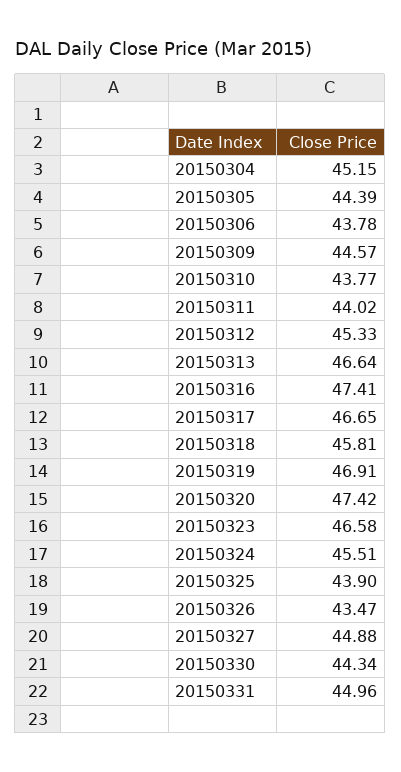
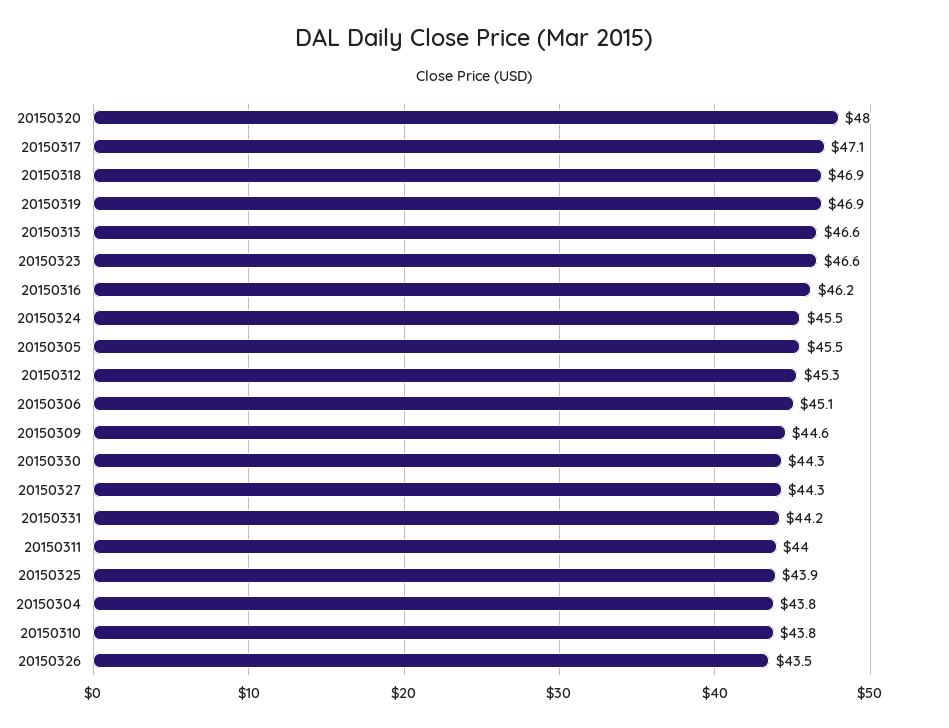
  {
-   "20150304": 45.15,
+   "20150304": 43.8,
-   "20150305": 44.39,
+   "20150305": 45.5,
-   "20150306": 43.78,
+   "20150306": 45.1,
    "20150309": 44.57,
    "20150310": 43.77,
    "20150311": 44.02,
    "20150312": 45.33,
    "20150313": 46.64,
-   "20150316": 47.41,
+   "20150316": 46.2,
-   "20150317": 46.65,
+   "20150317": 47.1,
-   "20150318": 45.81,
+   "20150318": 46.9,
    "20150319": 46.91,
-   "20150320": 47.42,
+   "20150320": 48,
    "20150323": 46.58,
    "20150324": 45.51,
    "20150325": 43.9,
    "20150326": 43.47,
-   "20150327": 44.88,
+   "20150327": 44.3,
    "20150330": 44.34,
-   "20150331": 44.96
+   "20150331": 44.2
  }

